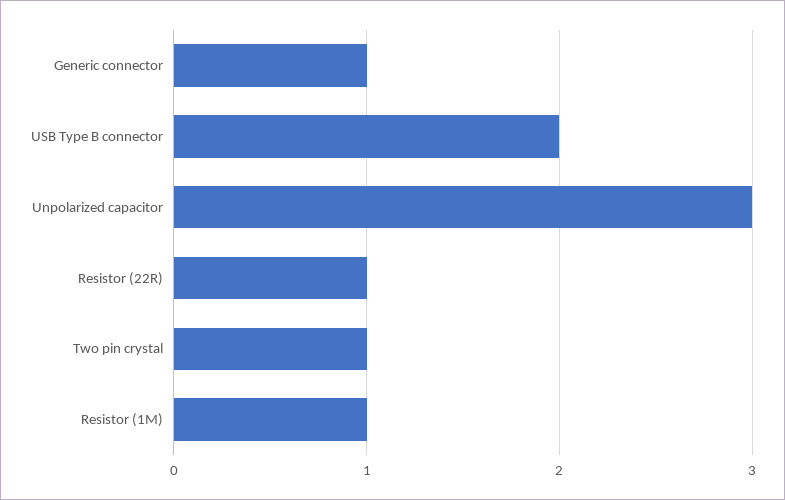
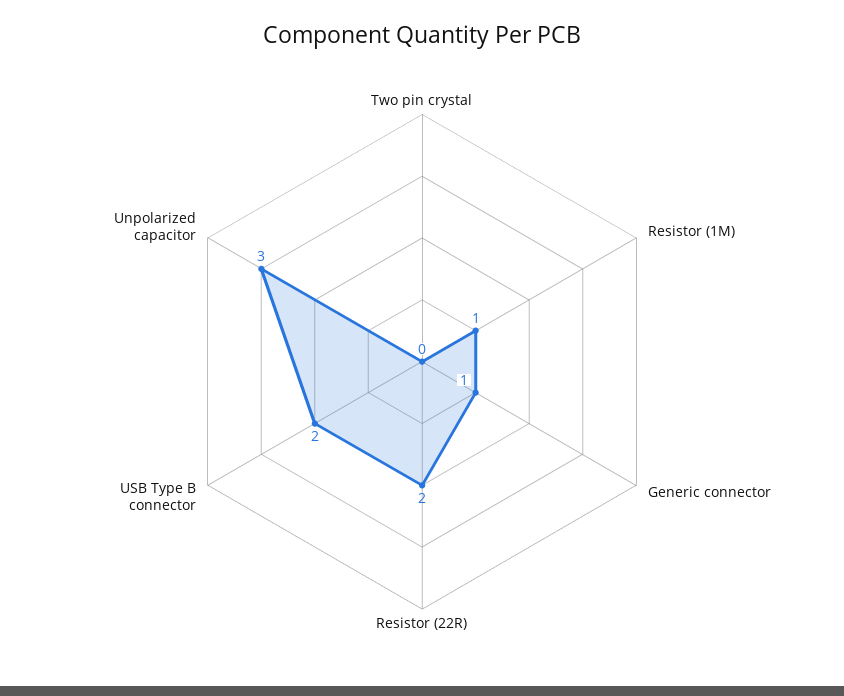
  {
    "Generic connector": 1,
    "USB Type B connector": 2,
    "Unpolarized capacitor": 3,
-   "Resistor (22R)": 1,
+   "Resistor (22R)": 2,
-   "Two pin crystal": 1,
+   "Two pin crystal": 0,
    "Resistor (1M)": 1
  }

